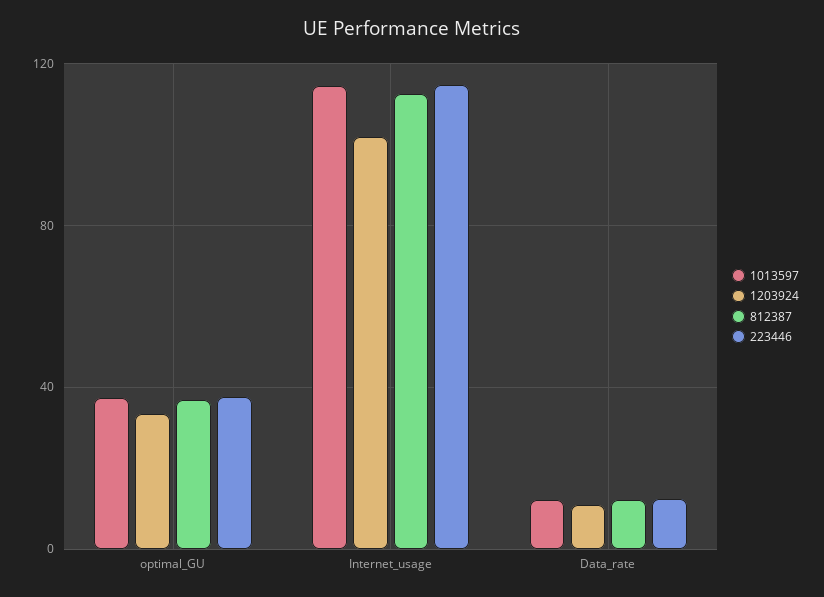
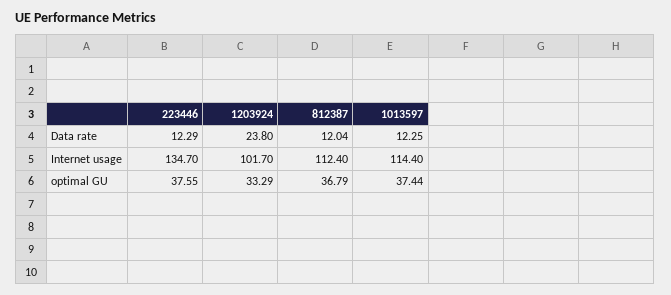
  {
    "1013597": {
      "optimal_GU": 37.44,
      "Internet_usage": 114.4,
      "Data_rate": 12.25
    },
    "1203924": {
      "optimal_GU": 33.29,
      "Internet_usage": 101.7,
-     "Data_rate": 10
+     "Data_rate": 23.8
    },
    "812387": {
      "optimal_GU": 36.79,
      "Internet_usage": 112.4,
      "Data_rate": 12.04
    },
    "223446": {
      "optimal_GU": 37.55,
-     "Internet_usage": 115,
+     "Internet_usage": 134.7,
      "Data_rate": 12.29
    }
  }

